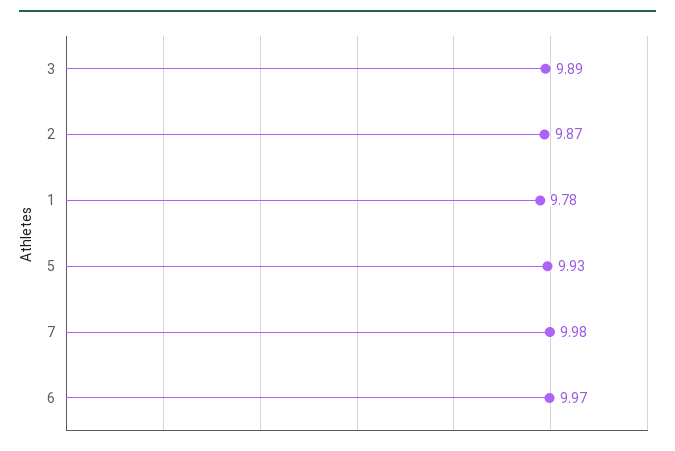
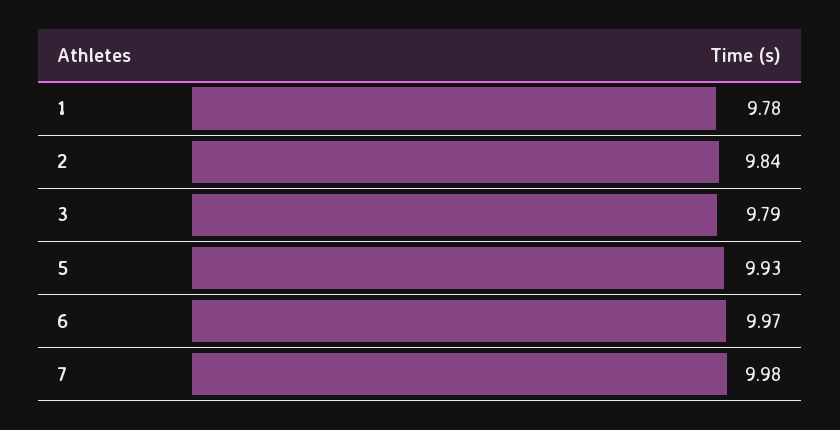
  {
-   "3": 9.89,
+   "3": 9.79,
-   "2": 9.87,
+   "2": 9.84,
    "1": 9.78,
    "5": 9.93,
    "7": 9.98,
    "6": 9.97
  }

